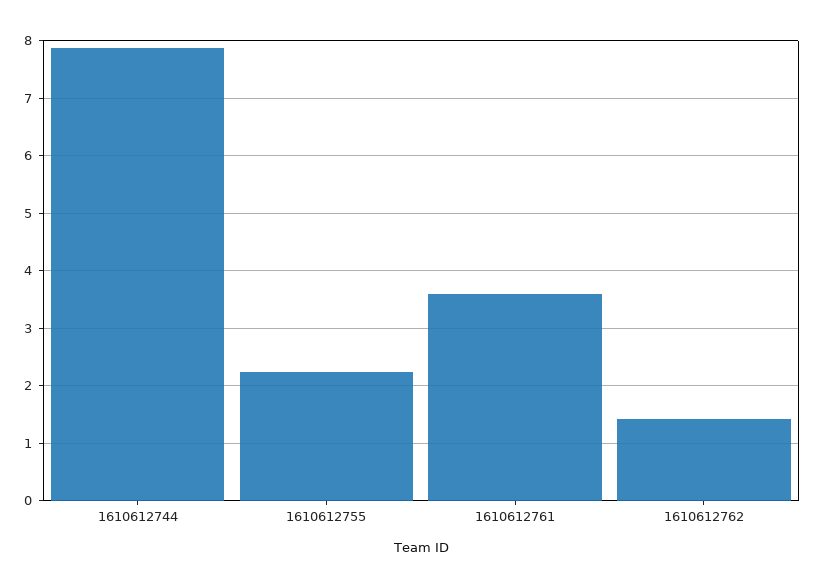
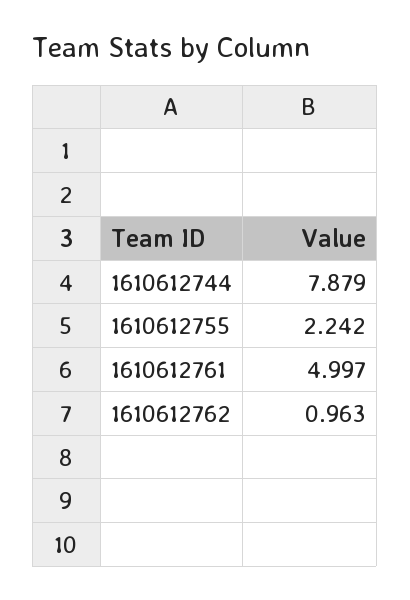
  {
    "1610612744": 7.879,
    "1610612755": 2.242,
-   "1610612761": 3.6,
+   "1610612761": 4.997,
-   "1610612762": 1.4
+   "1610612762": 0.963
  }

